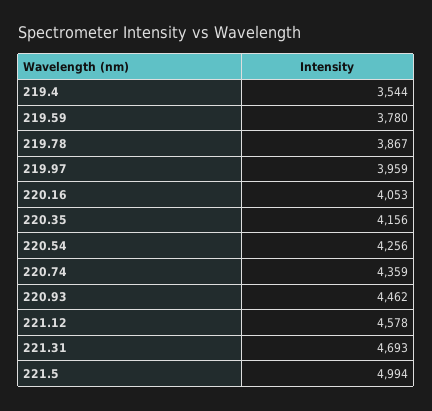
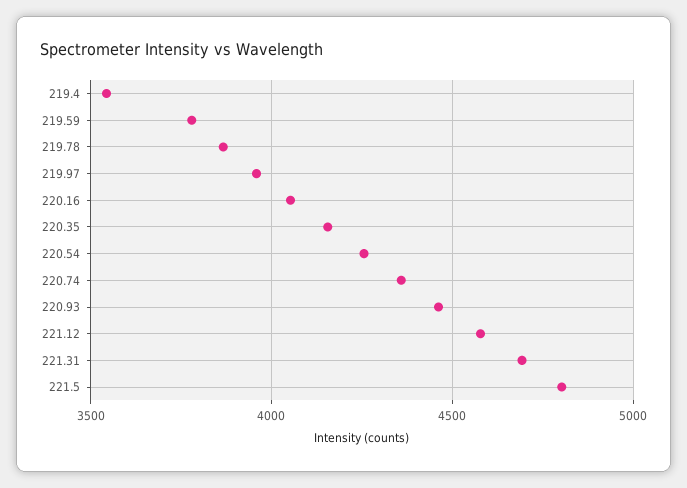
  {
    "219.4": 3544,
    "219.59": 3780,
    "219.78": 3867,
    "219.97": 3959,
    "220.16": 4053,
    "220.35": 4156,
    "220.54": 4256,
    "220.74": 4359,
    "220.93": 4462,
    "221.12": 4578,
    "221.31": 4693,
-   "221.5": 4994
+   "221.5": 4800
  }

